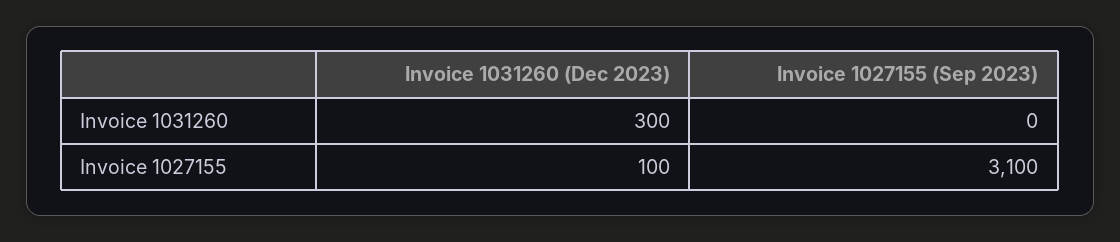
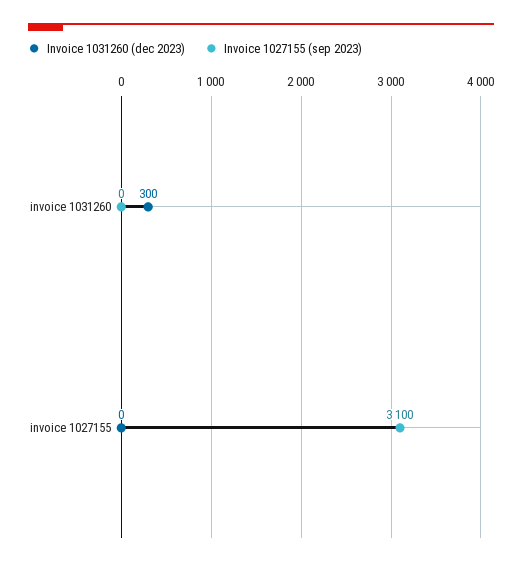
  {
    "Invoice 1031260 (Dec 2023)": {
      "Invoice 1031260": 300,
-     "Invoice 1027155": 100
+     "Invoice 1027155": 0
    },
    "Invoice 1027155 (Sep 2023)": {
      "Invoice 1031260": 0,
      "Invoice 1027155": 3100
    }
  }

